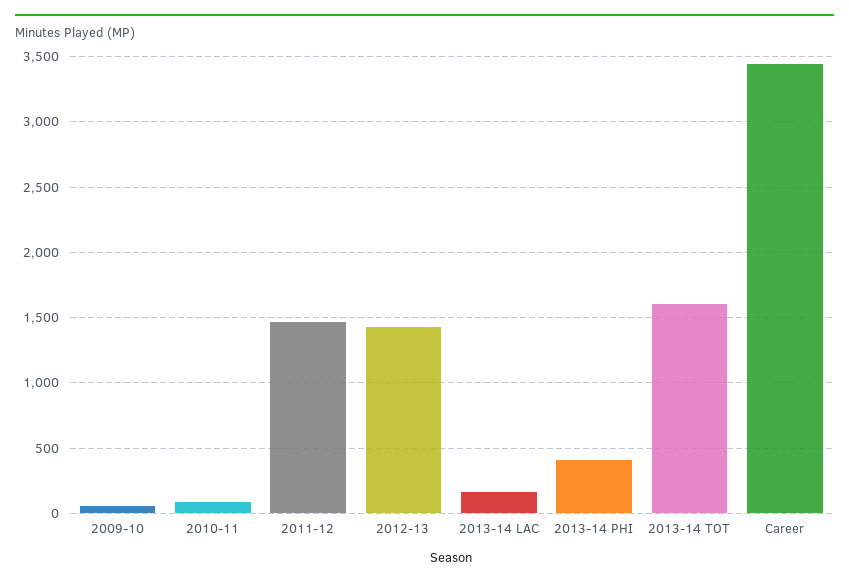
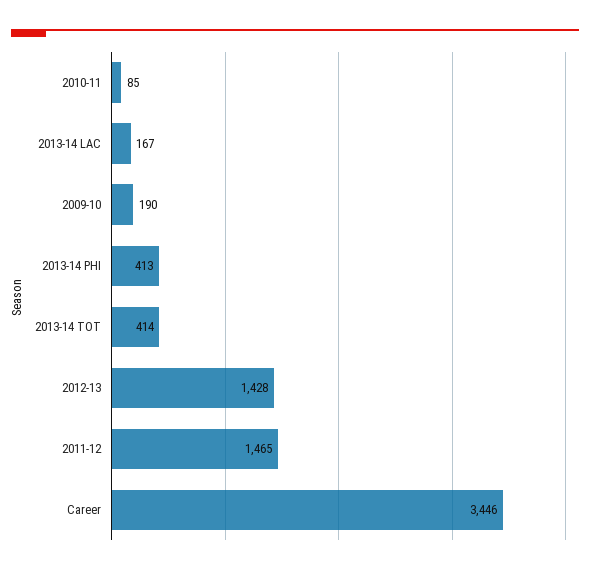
  {
-   "2009-10": 50,
+   "2009-10": 190,
    "2010-11": 85,
    "2011-12": 1465,
    "2012-13": 1428,
    "2013-14 LAC": 167,
    "2013-14 PHI": 413,
-   "2013-14 TOT": 1600,
+   "2013-14 TOT": 414,
    "Career": 3446
  }

